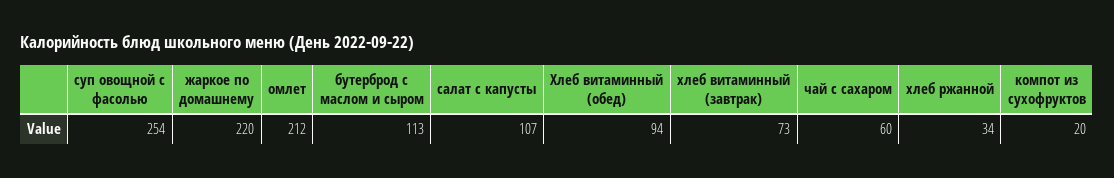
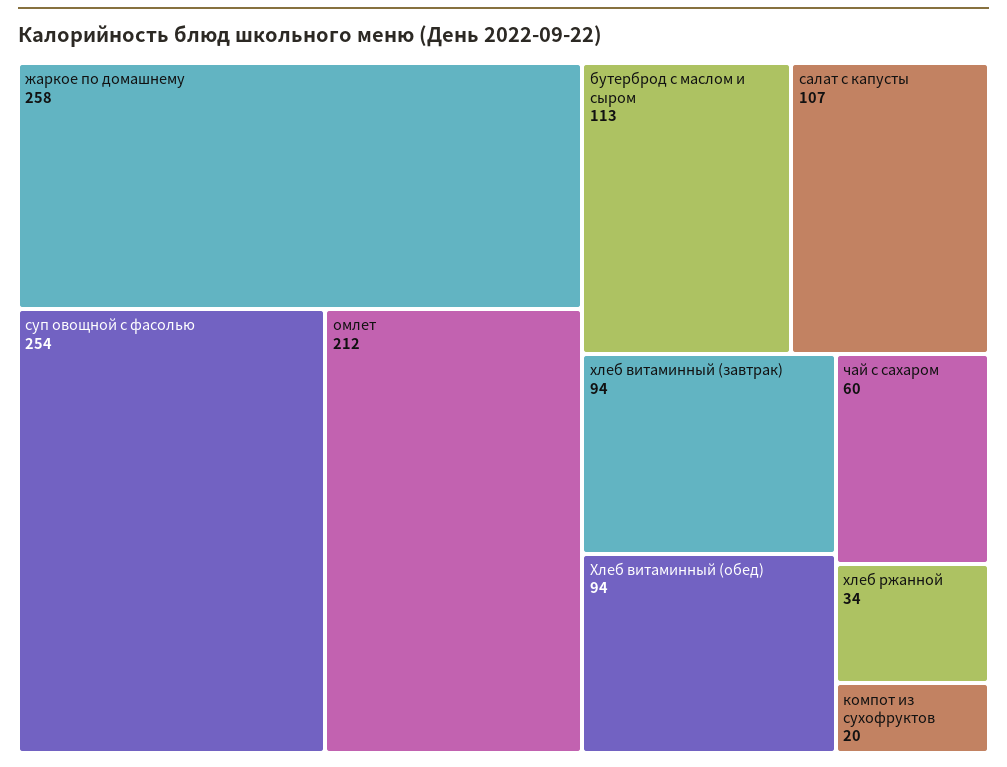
  {
    "суп овощной с фасолью": 254,
-   "жаркое по домашнему": 220,
+   "жаркое по домашнему": 258,
    "омлет": 212,
    "бутерброд с маслом и сыром": 113,
    "салат с капусты": 107,
    "Хлеб витаминный (обед)": 94,
-   "хлеб витаминный (завтрак)": 73,
+   "хлеб витаминный (завтрак)": 94,
    "чай с сахаром": 60,
    "хлеб ржанной": 34,
    "компот из сухофруктов": 20
  }

